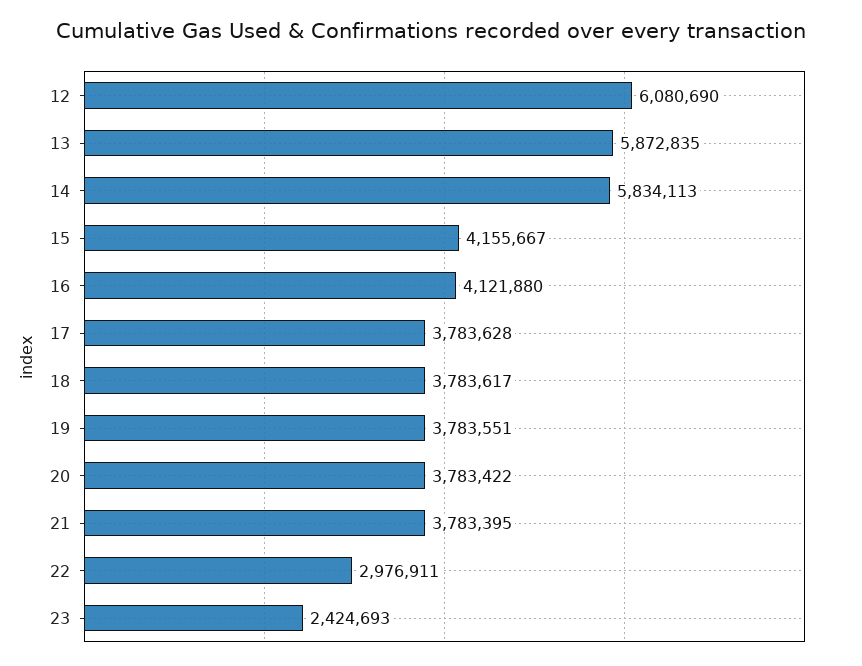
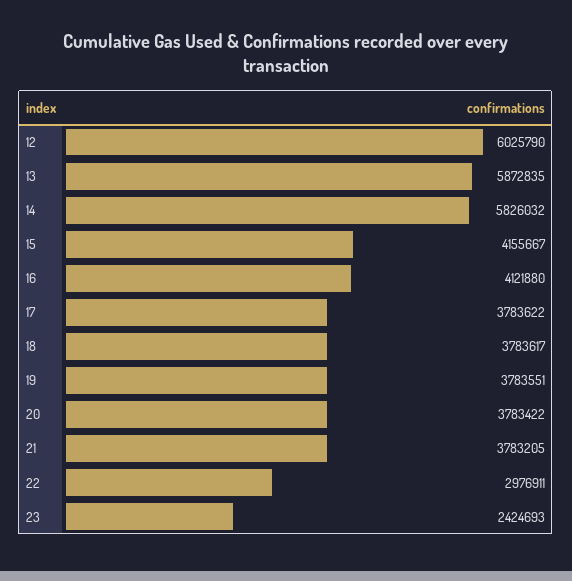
  {
-   "12": 6080690,
+   "12": 6025790,
    "13": 5872835,
-   "14": 5834113,
+   "14": 5826032,
    "15": 4155667,
    "16": 4121880,
-   "17": 3783628,
+   "17": 3783622,
    "18": 3783617,
    "19": 3783551,
    "20": 3783422,
-   "21": 3783395,
+   "21": 3783205,
    "22": 2976911,
    "23": 2424693
  }

